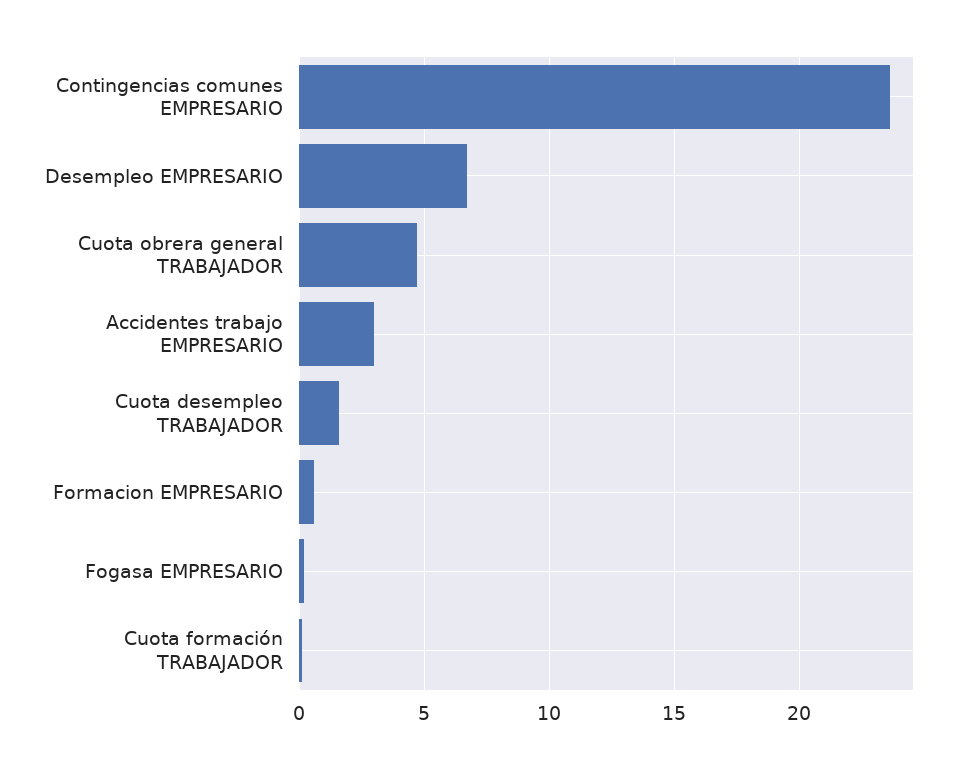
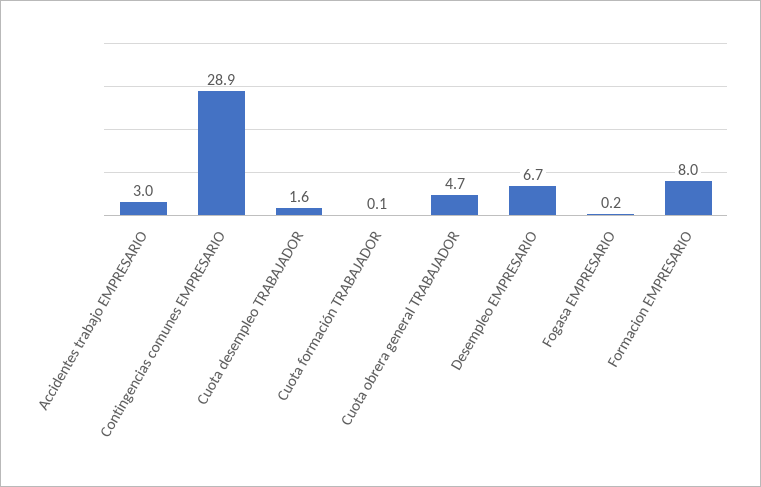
  {
-   "Contingencias comunes EMPRESARIO": 23.5,
+   "Contingencias comunes EMPRESARIO": 28.9,
    "Desempleo EMPRESARIO": 6.7,
    "Cuota obrera general TRABAJADOR": 4.7,
    "Accidentes trabajo EMPRESARIO": 3,
    "Cuota desempleo TRABAJADOR": 1.6,
-   "Formacion EMPRESARIO": 0.5,
+   "Formacion EMPRESARIO": 8,
    "Fogasa EMPRESARIO": 0.2,
    "Cuota formación TRABAJADOR": 0.1
  }

